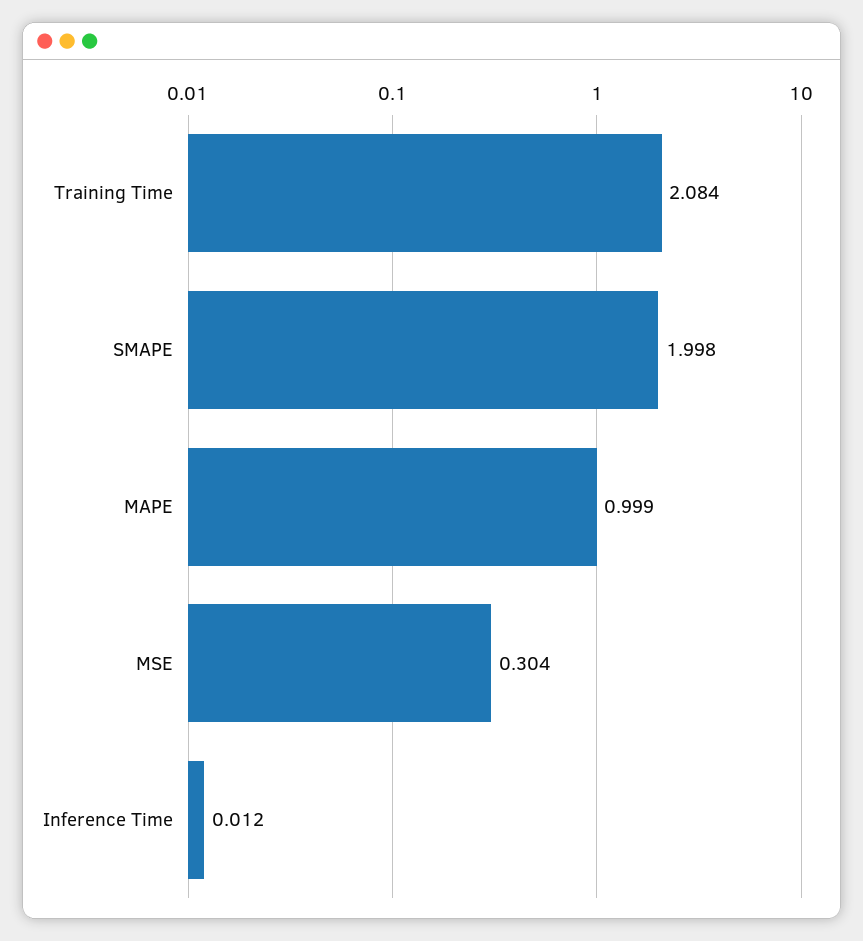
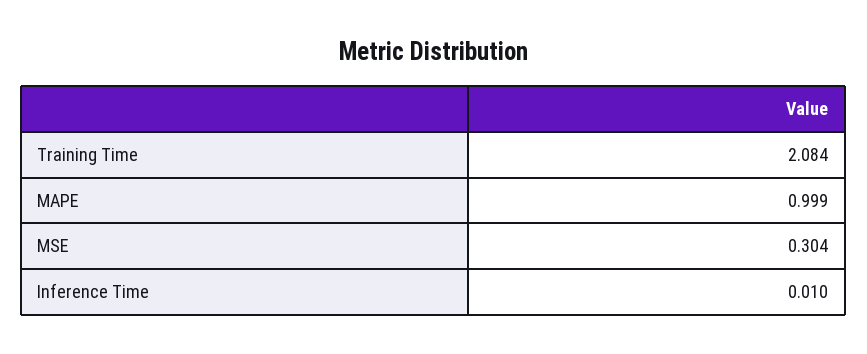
  {
    "Training Time": 2.084,
-   "SMAPE": 1.998,
    "MAPE": 0.999,
    "MSE": 0.304,
-   "Inference Time": 0.012
+   "Inference Time": 0.01
  }

